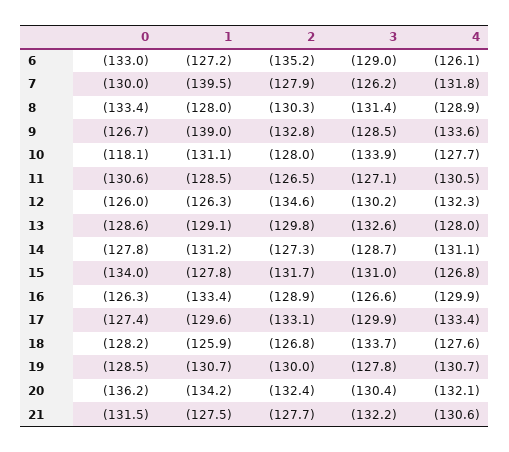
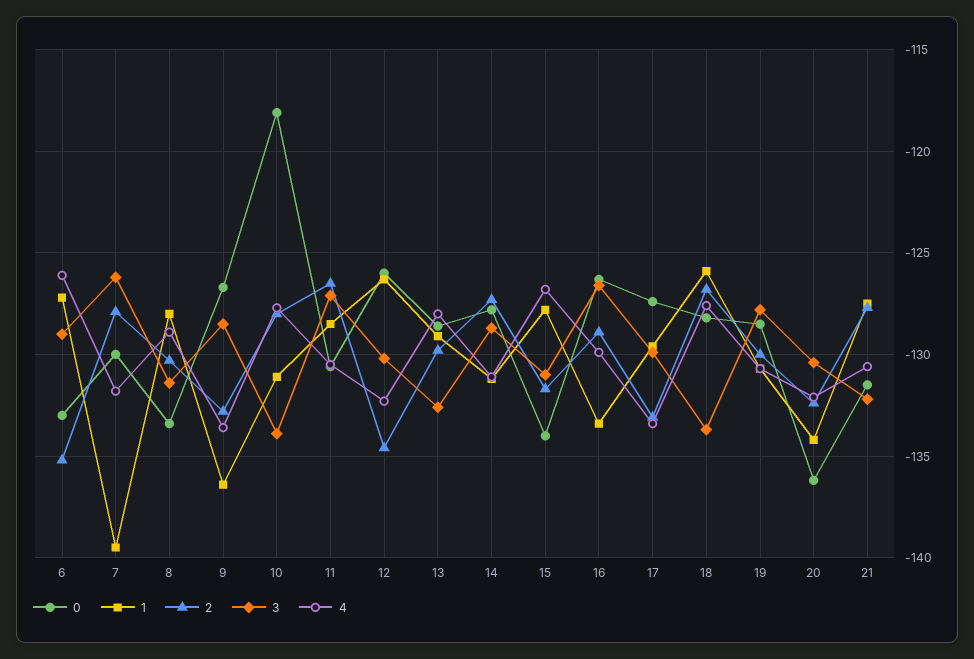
  {
    "0": {
      "6": -133,
      "7": -130,
      "8": -133.4,
      "9": -126.7,
      "10": -118.1,
      "11": -130.6,
      "12": -126,
      "13": -128.6,
      "14": -127.8,
      "15": -134,
      "16": -126.3,
      "17": -127.4,
      "18": -128.2,
      "19": -128.5,
      "20": -136.2,
      "21": -131.5
    },
    "1": {
      "6": -127.2,
      "7": -139.5,
      "8": -128,
-     "9": -139,
+     "9": -136.5,
      "10": -131.1,
      "11": -128.5,
      "12": -126.3,
      "13": -129.1,
      "14": -131.2,
      "15": -127.8,
      "16": -133.4,
      "17": -129.6,
      "18": -125.9,
      "19": -130.7,
      "20": -134.2,
      "21": -127.5
    },
    "2": {
      "6": -135.2,
      "7": -127.9,
      "8": -130.3,
      "9": -132.8,
      "10": -128,
      "11": -126.5,
      "12": -134.6,
      "13": -129.8,
      "14": -127.3,
      "15": -131.7,
      "16": -128.9,
      "17": -133.1,
      "18": -126.8,
      "19": -130,
      "20": -132.4,
      "21": -127.7
    },
    "3": {
      "6": -129,
      "7": -126.2,
      "8": -131.4,
      "9": -128.5,
      "10": -133.9,
      "11": -127.1,
      "12": -130.2,
      "13": -132.6,
      "14": -128.7,
      "15": -131,
      "16": -126.6,
      "17": -129.9,
      "18": -133.7,
      "19": -127.8,
      "20": -130.4,
      "21": -132.2
    },
    "4": {
      "6": -126.1,
      "7": -131.8,
      "8": -128.9,
      "9": -133.6,
      "10": -127.7,
      "11": -130.5,
      "12": -132.3,
      "13": -128,
      "14": -131.1,
      "15": -126.8,
      "16": -129.9,
      "17": -133.4,
      "18": -127.6,
      "19": -130.7,
      "20": -132.1,
      "21": -130.6
    }
  }

